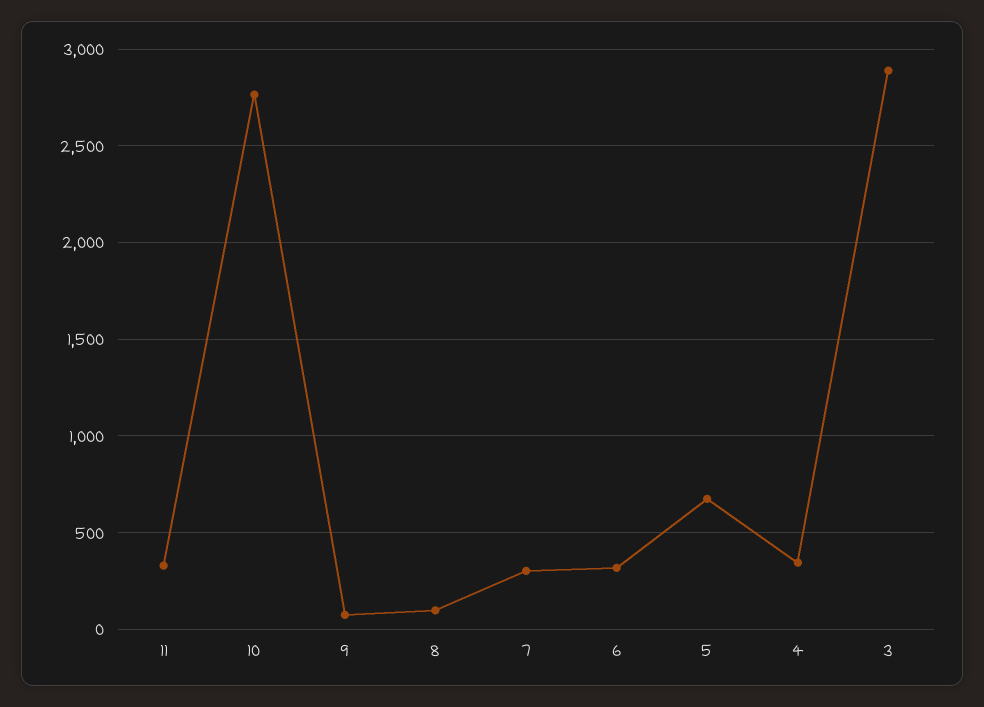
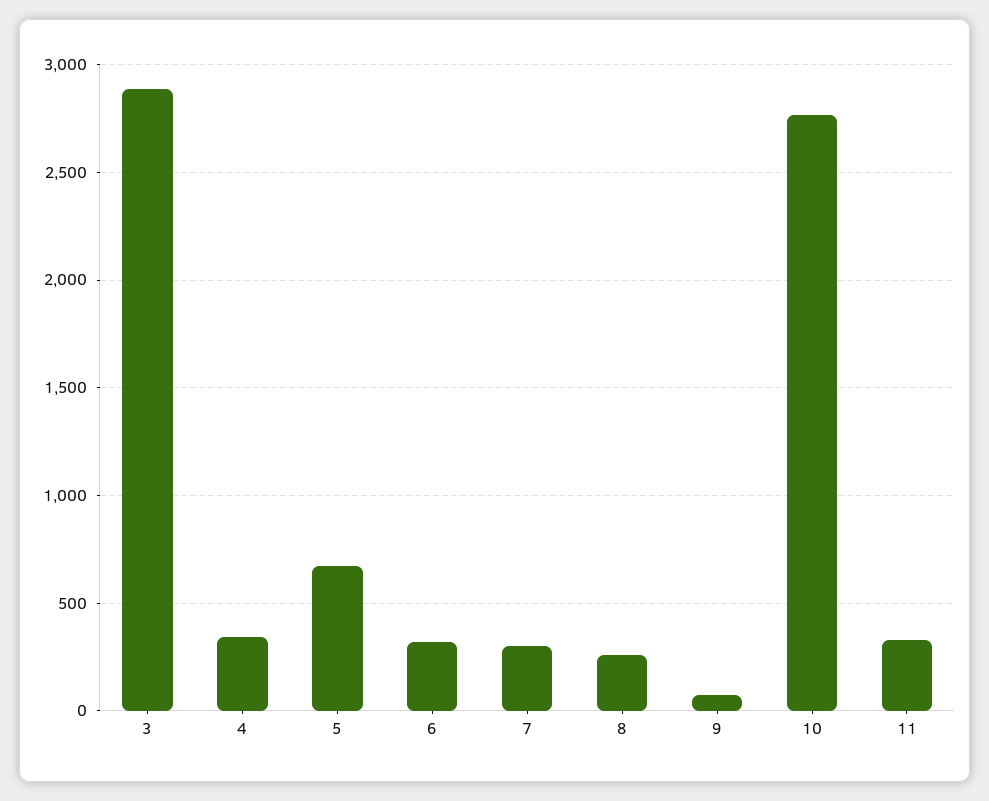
  {
    "11": 350,
    "10": 2750,
    "9": 100,
-   "8": 100,
+   "8": 250,
    "7": 300,
    "6": 300,
    "5": 700,
    "4": 350,
    "3": 2900
  }

